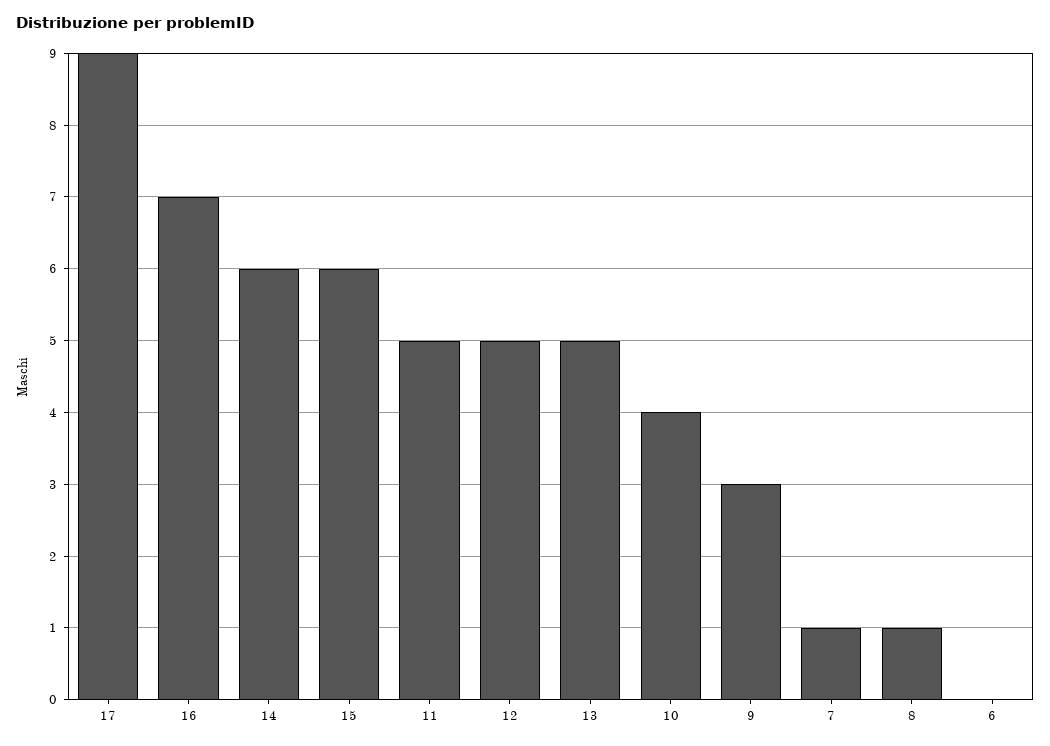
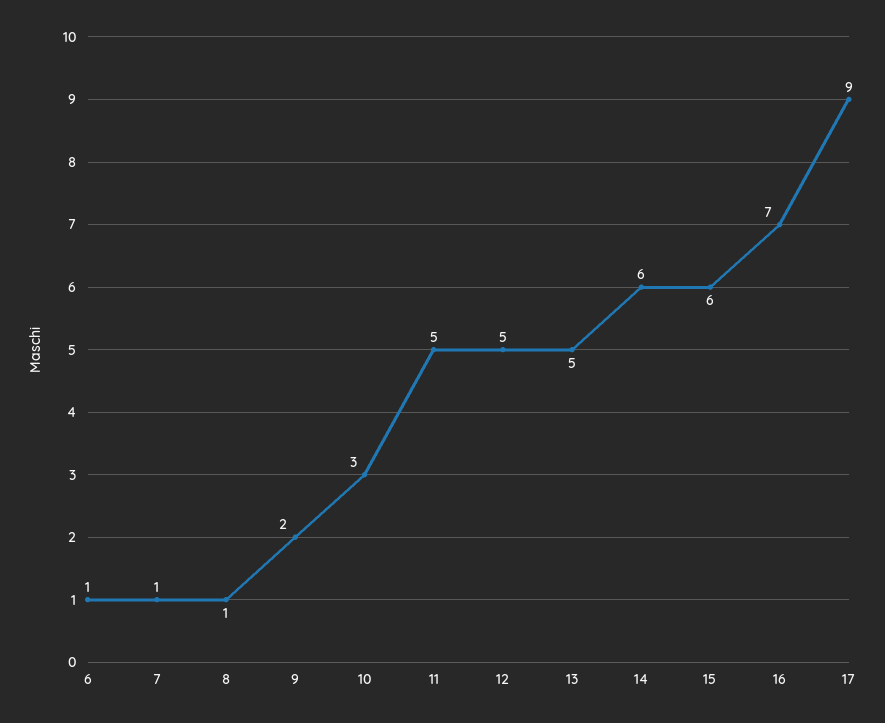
  {
    "17": 9,
    "16": 7,
    "14": 6,
    "15": 6,
    "11": 5,
    "12": 5,
    "13": 5,
-   "10": 4,
+   "10": 3,
-   "9": 3,
+   "9": 2,
    "7": 1,
    "8": 1,
-   "6": 0
+   "6": 1
  }

